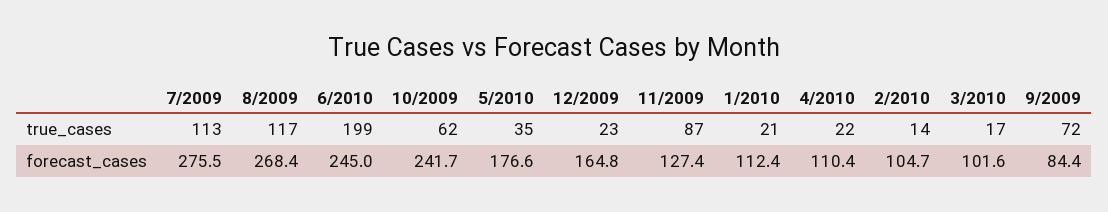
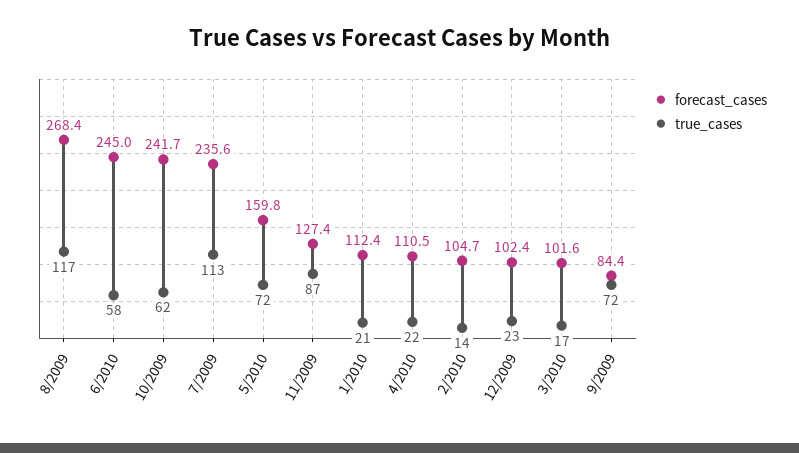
  {
    "true_cases": {
      "7/2009": 113,
      "8/2009": 117,
-     "6/2010": 199,
+     "6/2010": 58,
      "10/2009": 62,
-     "5/2010": 35,
+     "5/2010": 72,
      "12/2009": 23,
      "11/2009": 87,
      "1/2010": 21,
      "4/2010": 22,
      "2/2010": 14,
      "3/2010": 17,
      "9/2009": 72
    },
    "forecast_cases": {
-     "7/2009": 275.5,
+     "7/2009": 235.6,
      "8/2009": 268.4,
      "6/2010": 245,
      "10/2009": 241.7,
-     "5/2010": 176.6,
+     "5/2010": 159.8,
-     "12/2009": 164.8,
+     "12/2009": 102.4,
      "11/2009": 127.4,
      "1/2010": 112.4,
-     "4/2010": 110.4,
+     "4/2010": 110.5,
      "2/2010": 104.7,
      "3/2010": 101.6,
      "9/2009": 84.4
    }
  }

